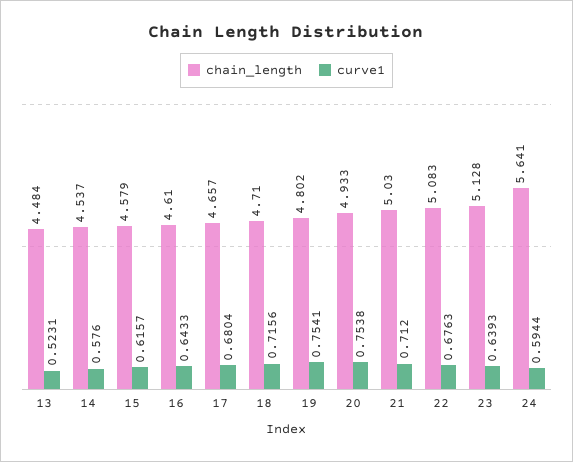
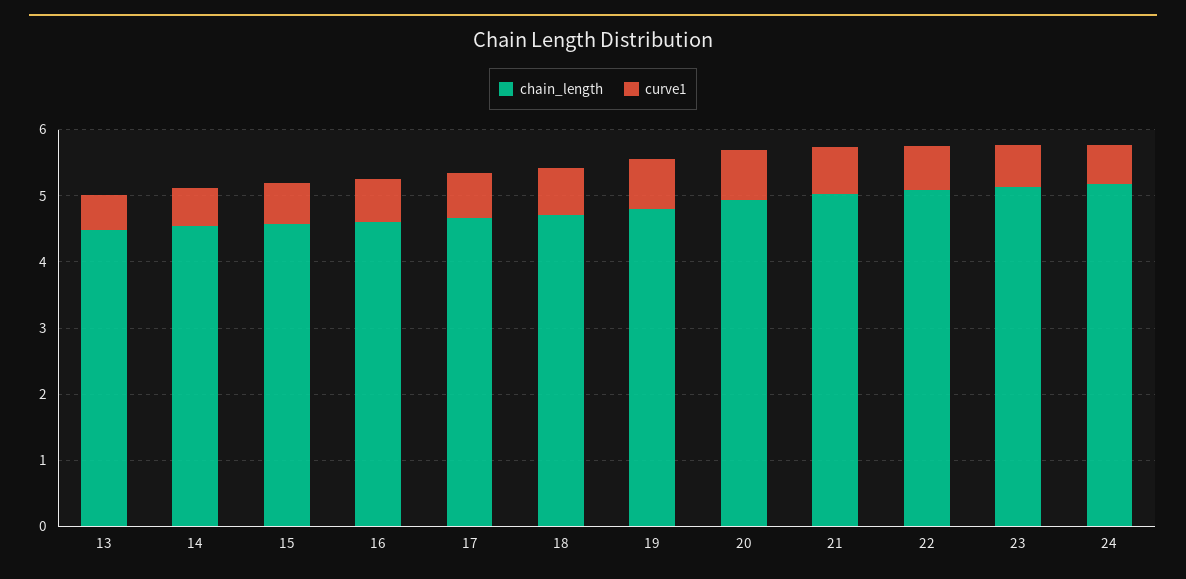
  {
    "chain_length": {
      "13": 4.484,
      "14": 4.537,
      "15": 4.579,
      "16": 4.61,
      "17": 4.657,
      "18": 4.71,
      "19": 4.802,
      "20": 4.933,
      "21": 5.03,
      "22": 5.083,
      "23": 5.128,
-     "24": 5.641
+     "24": 5.2
    },
    "curve1": {
      "13": 0.5231,
      "14": 0.576,
      "15": 0.6157,
      "16": 0.6433,
      "17": 0.6804,
      "18": 0.7156,
      "19": 0.7541,
      "20": 0.7538,
      "21": 0.712,
      "22": 0.6763,
      "23": 0.6393,
      "24": 0.5944
    }
  }

